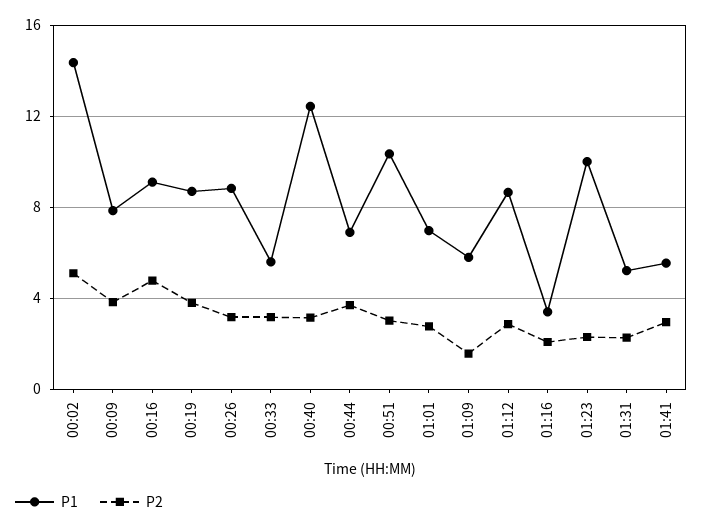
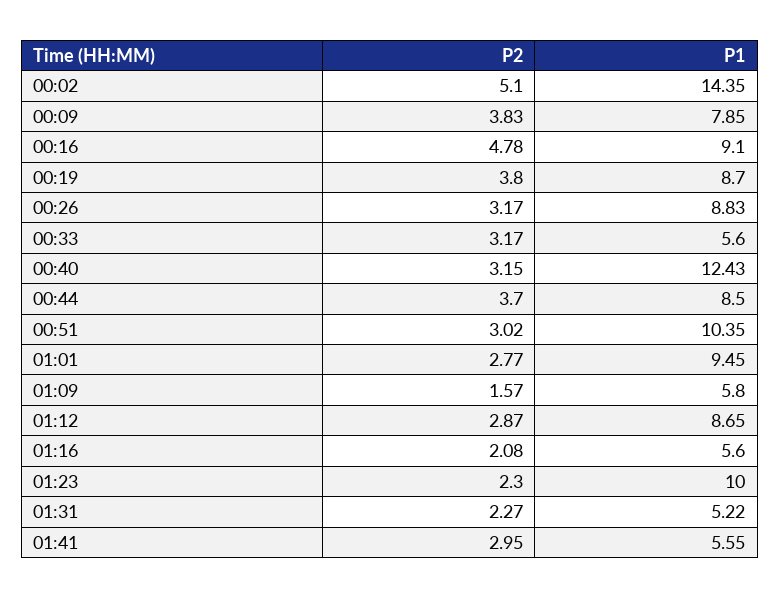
  {
    "P1": {
      "00:02": 14.35,
      "00:09": 7.85,
      "00:16": 9.1,
      "00:19": 8.7,
      "00:26": 8.83,
      "00:33": 5.6,
      "00:40": 12.43,
-     "00:44": 7,
+     "00:44": 8.5,
      "00:51": 10.35,
-     "01:01": 7,
+     "01:01": 9.45,
      "01:09": 5.8,
      "01:12": 8.65,
-     "01:16": 3.5,
+     "01:16": 5.6,
      "01:23": 10,
      "01:31": 5.22,
      "01:41": 5.55
    },
    "P2": {
      "00:02": 5.1,
      "00:09": 3.83,
      "00:16": 4.78,
      "00:19": 3.8,
      "00:26": 3.17,
      "00:33": 3.17,
      "00:40": 3.15,
      "00:44": 3.7,
      "00:51": 3.02,
      "01:01": 2.77,
      "01:09": 1.57,
      "01:12": 2.87,
      "01:16": 2.08,
      "01:23": 2.3,
      "01:31": 2.27,
      "01:41": 2.95
    }
  }

